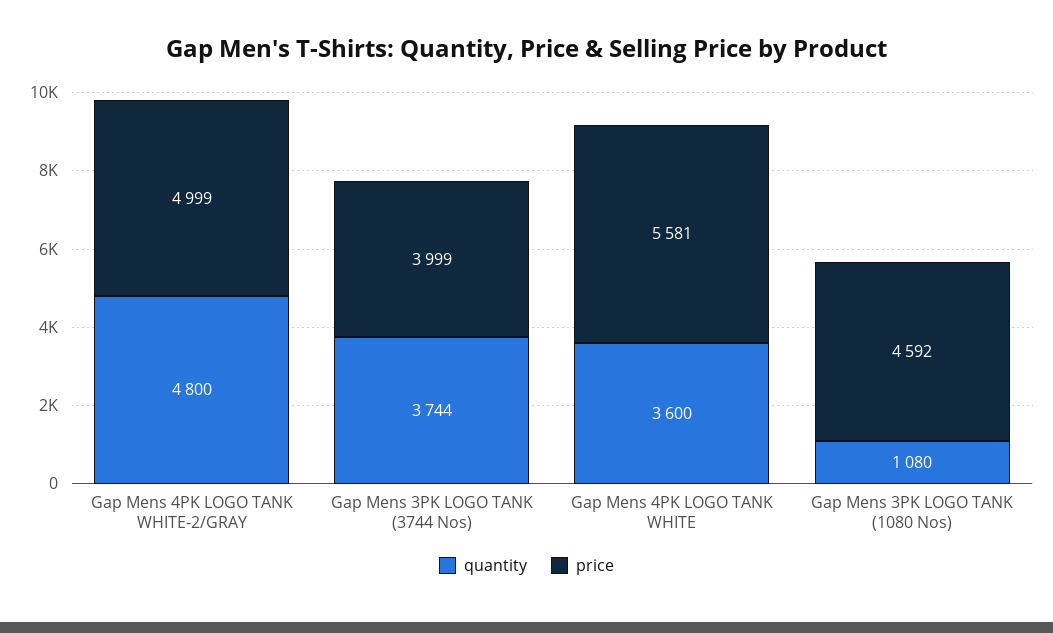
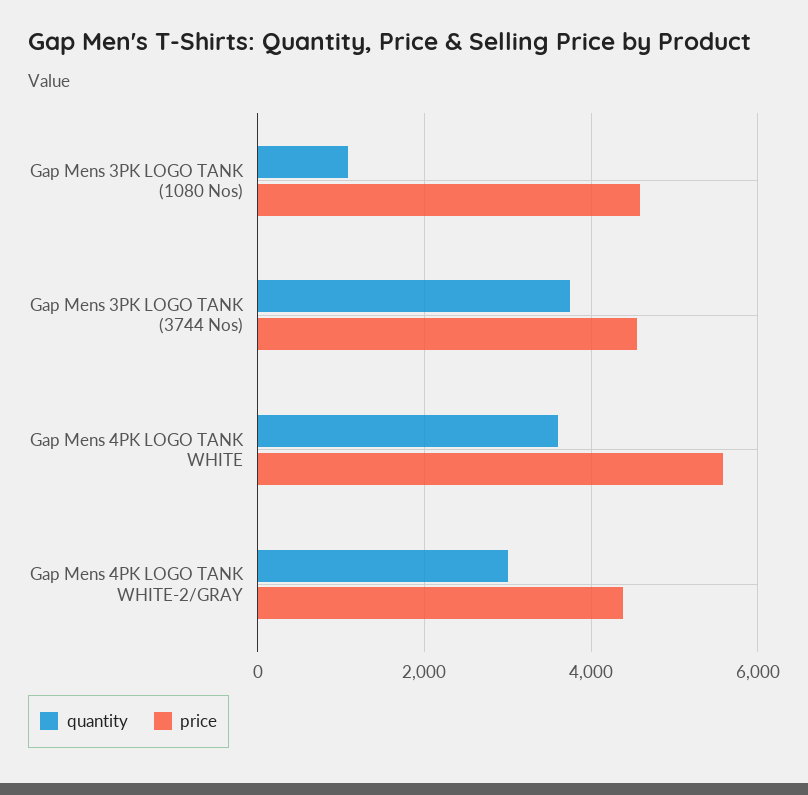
  {
    "quantity": {
-     "Gap Mens 4PK LOGO TANK WHITE-2/GRAY": 4800,
+     "Gap Mens 4PK LOGO TANK WHITE-2/GRAY": 3000,
      "Gap Mens 3PK LOGO TANK (3744 Nos)": 3744,
      "Gap Mens 4PK LOGO TANK WHITE": 3600,
      "Gap Mens 3PK LOGO TANK (1080 Nos)": 1080
    },
    "price": {
-     "Gap Mens 4PK LOGO TANK WHITE-2/GRAY": 4999,
+     "Gap Mens 4PK LOGO TANK WHITE-2/GRAY": 4400,
-     "Gap Mens 3PK LOGO TANK (3744 Nos)": 3999,
+     "Gap Mens 3PK LOGO TANK (3744 Nos)": 4600,
      "Gap Mens 4PK LOGO TANK WHITE": 5581,
      "Gap Mens 3PK LOGO TANK (1080 Nos)": 4592
    }
  }

